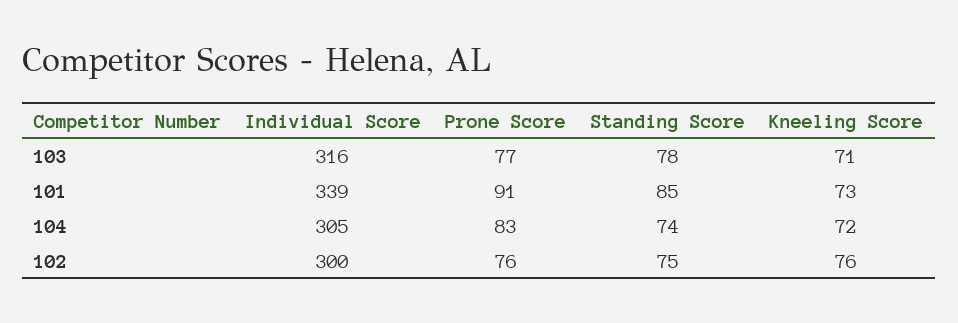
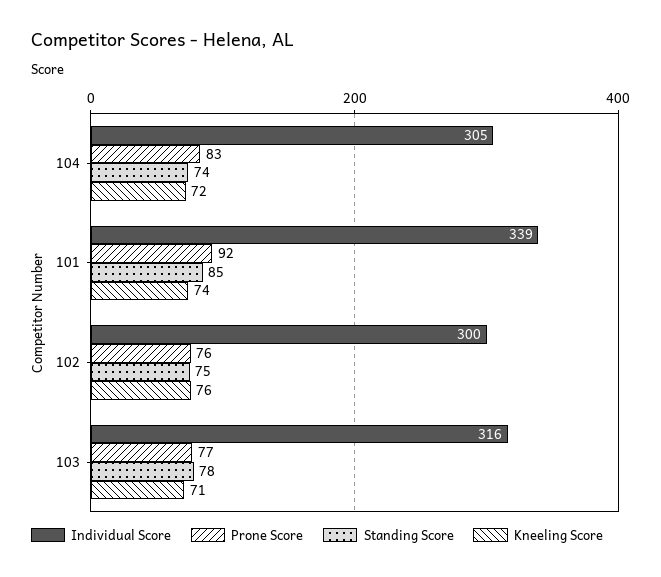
  {
    "Individual Score": {
      "103": 316,
      "101": 339,
      "104": 305,
      "102": 300
    },
    "Prone Score": {
      "103": 77,
-     "101": 91,
+     "101": 92,
      "104": 83,
      "102": 76
    },
    "Standing Score": {
      "103": 78,
      "101": 85,
      "104": 74,
      "102": 75
    },
    "Kneeling Score": {
      "103": 71,
-     "101": 73,
+     "101": 74,
      "104": 72,
      "102": 76
    }
  }

